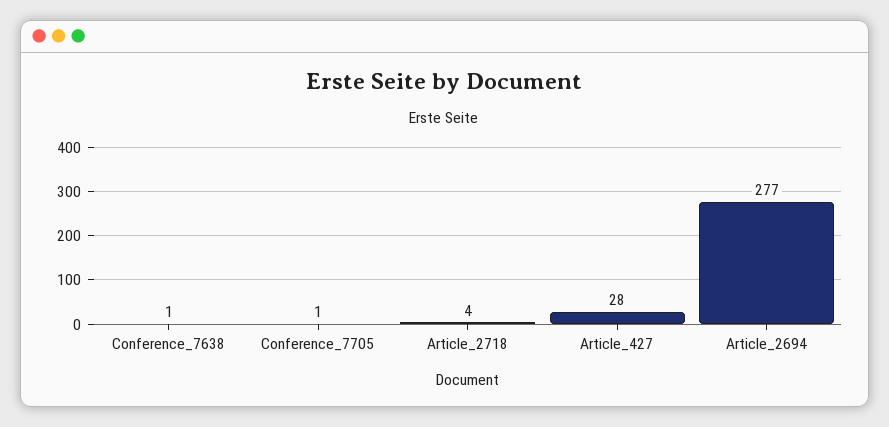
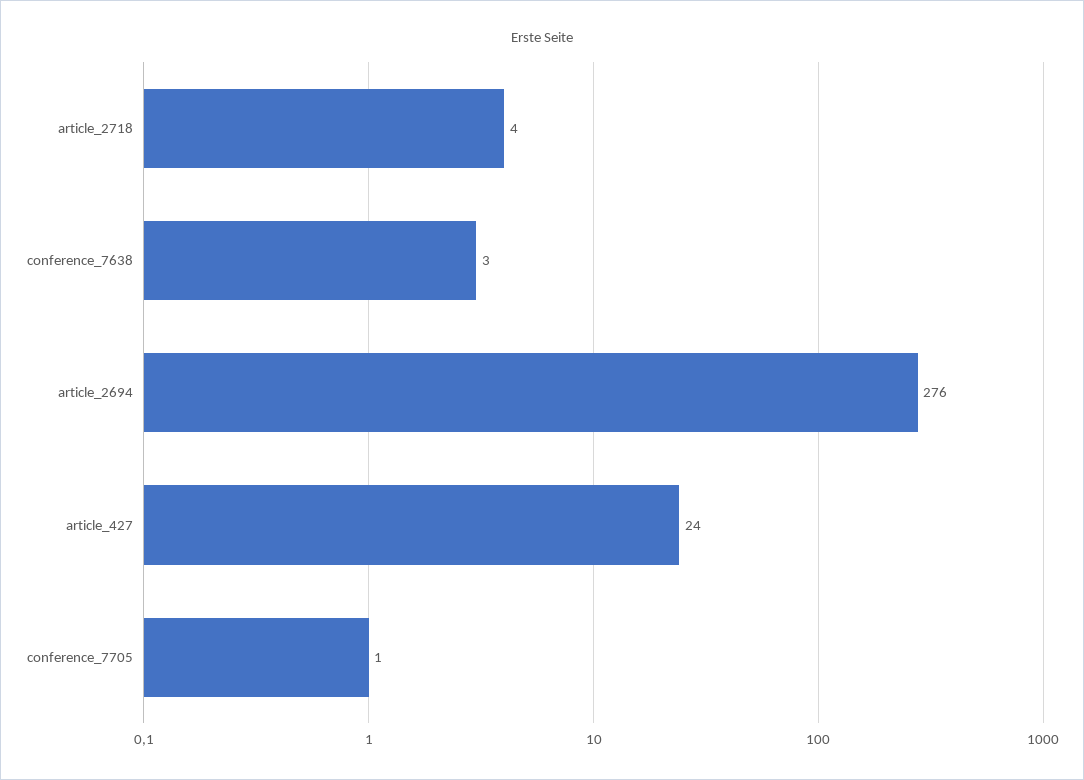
  {
-   "Conference_7638": 1,
+   "Conference_7638": 3,
    "Conference_7705": 1,
    "Article_2718": 4,
-   "Article_427": 28,
+   "Article_427": 24,
-   "Article_2694": 277
+   "Article_2694": 276
  }

